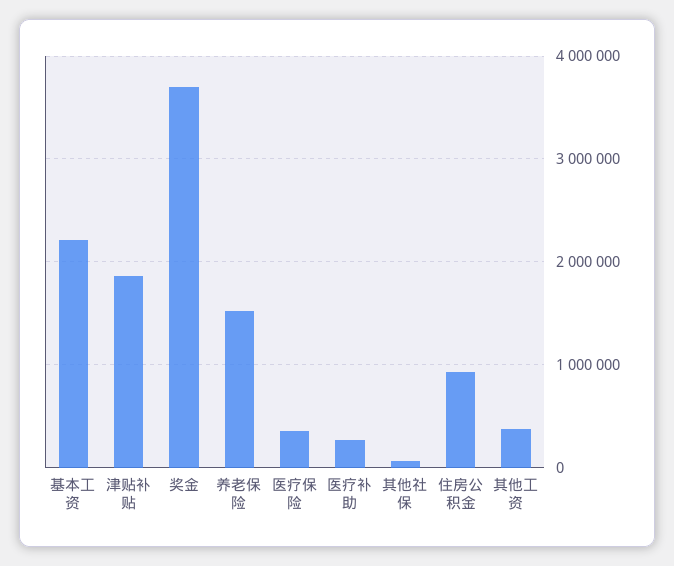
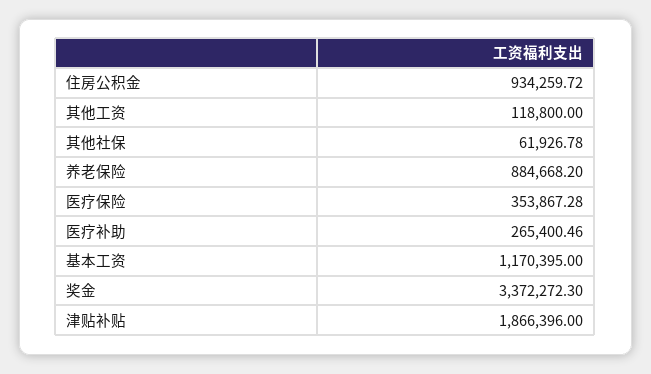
  {
-   "基本工资": 2200000,
+   "基本工资": 1170395,
    "津贴补贴": 1866396,
-   "奖金": 3700000,
+   "奖金": 3372272.3,
-   "养老保险": 1500000,
+   "养老保险": 884668.2,
    "医疗保险": 353867.28,
    "医疗补助": 265400.46,
    "其他社保": 61926.78,
    "住房公积金": 934259.72,
-   "其他工资": 400000
+   "其他工资": 118800
  }

